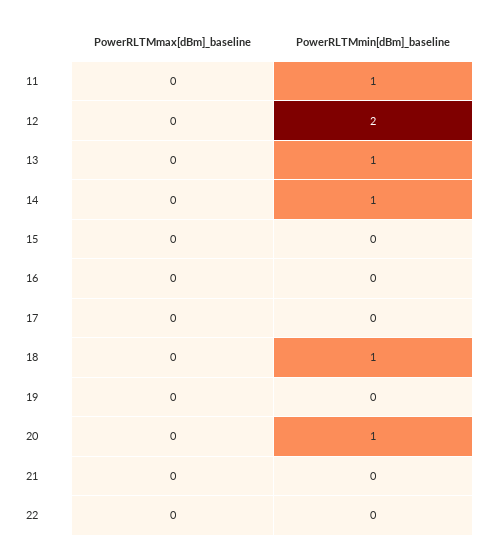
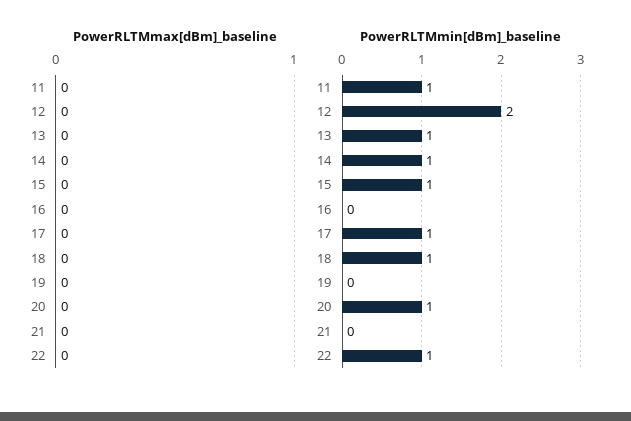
  {
    "PowerRLTMmax[dBm]_baseline": {
      "11": 0,
      "12": 0,
      "13": 0,
      "14": 0,
      "15": 0,
      "16": 0,
      "17": 0,
      "18": 0,
      "19": 0,
      "20": 0,
      "21": 0,
      "22": 0
    },
    "PowerRLTMmin[dBm]_baseline": {
      "11": 1,
      "12": 2,
      "13": 1,
      "14": 1,
-     "15": 0,
+     "15": 1,
      "16": 0,
-     "17": 0,
+     "17": 1,
      "18": 1,
      "19": 0,
      "20": 1,
      "21": 0,
-     "22": 0
+     "22": 1
    }
  }

